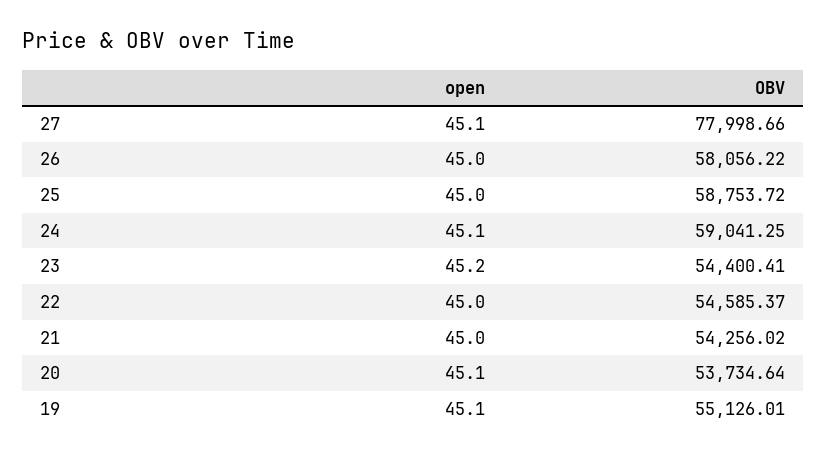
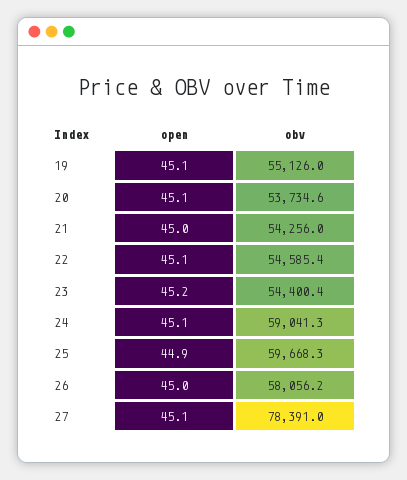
  {
    "open": {
      "27": 45.1,
      "26": 45,
-     "25": 45,
+     "25": 44.9,
      "24": 45.1,
      "23": 45.2,
-     "22": 45,
+     "22": 45.1,
      "21": 45,
      "20": 45.1,
      "19": 45.1
    },
    "OBV": {
-     "27": 77998.66,
+     "27": 78391,
      "26": 58056.22,
-     "25": 58753.72,
+     "25": 59668.3,
      "24": 59041.25,
      "23": 54400.41,
      "22": 54585.37,
      "21": 54256.02,
      "20": 53734.64,
      "19": 55126.01
    }
  }

